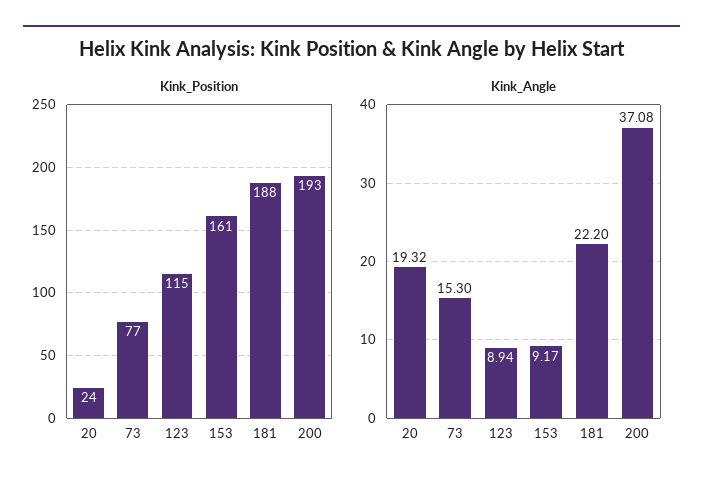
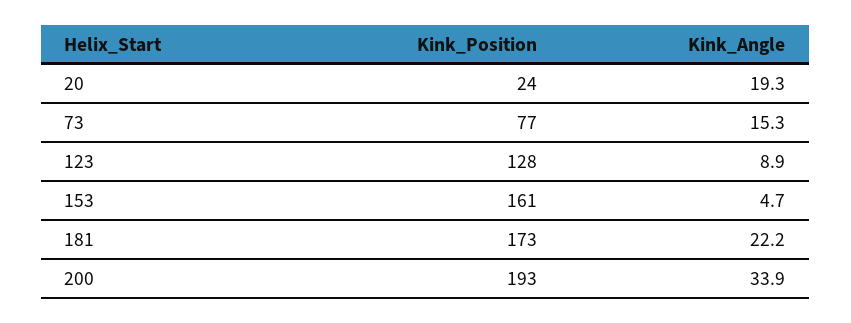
  {
    "Kink_Position": {
      "20": 24,
      "73": 77,
-     "123": 115,
+     "123": 128,
      "153": 161,
-     "181": 188,
+     "181": 173,
      "200": 193
    },
    "Kink_Angle": {
      "20": 19.32,
      "73": 15.3,
      "123": 8.94,
-     "153": 9.17,
+     "153": 4.7,
      "181": 22.2,
-     "200": 37.08
+     "200": 33.9
    }
  }

